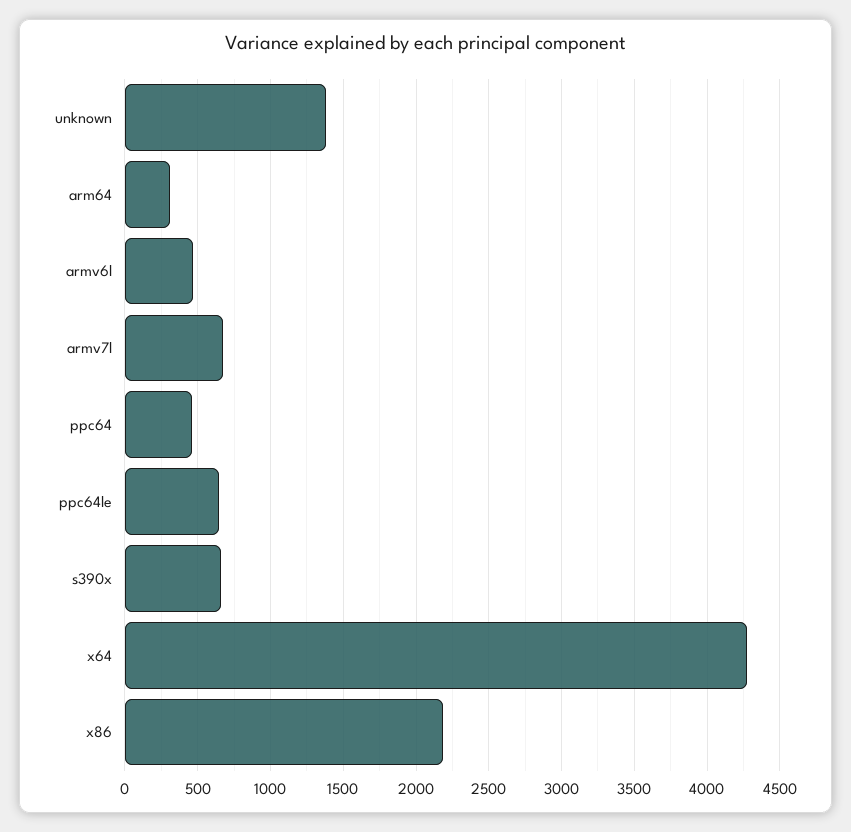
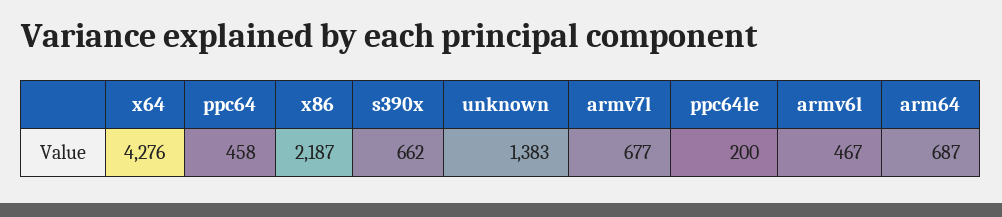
  {
    "unknown": 1383,
-   "arm64": 300,
+   "arm64": 687,
    "armv6l": 467,
    "armv7l": 677,
    "ppc64": 458,
-   "ppc64le": 650,
+   "ppc64le": 200,
    "s390x": 662,
    "x64": 4276,
    "x86": 2187
  }

